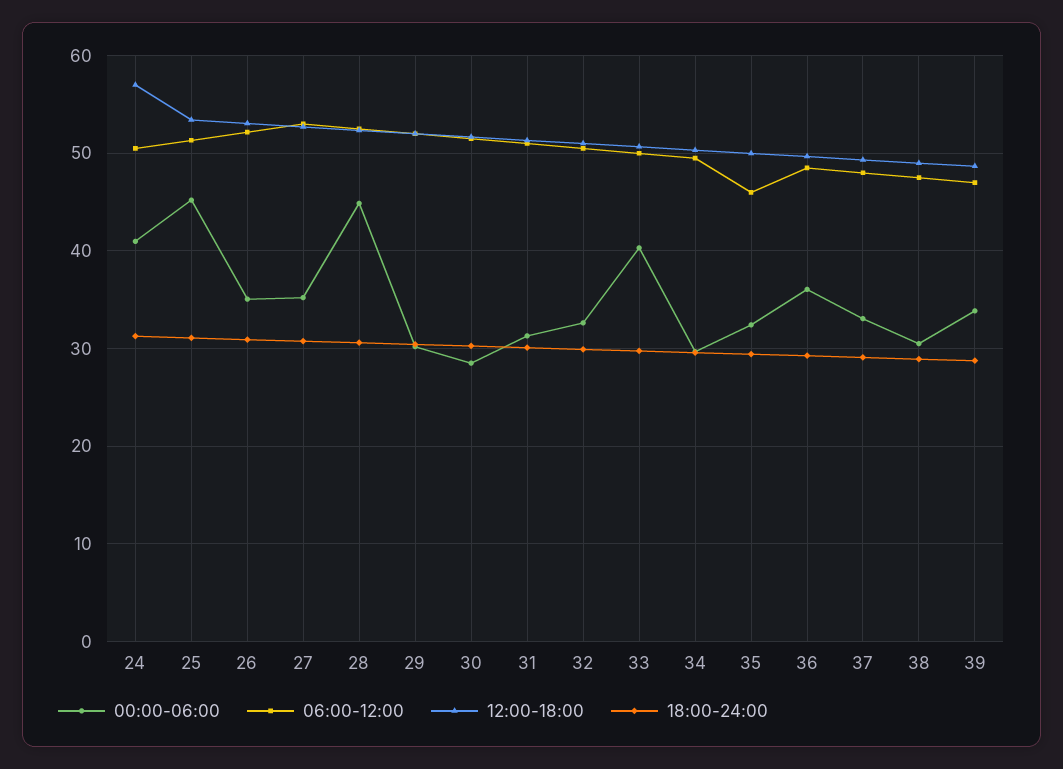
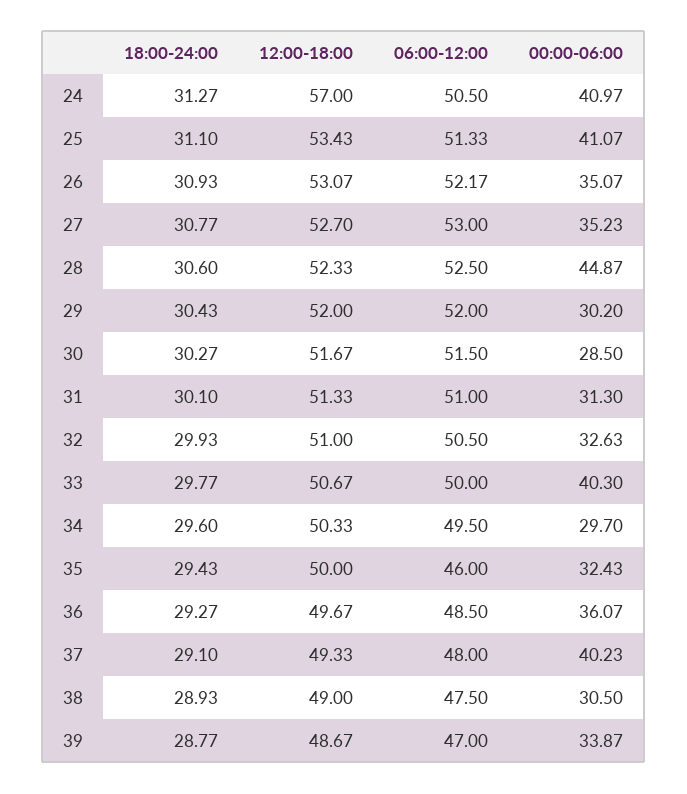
  {
    "00:00-06:00": {
      "24": 40.97,
-     "25": 45,
+     "25": 41.07,
      "26": 35.07,
      "27": 35.23,
      "28": 44.87,
      "29": 30.2,
      "30": 28.5,
      "31": 31.3,
      "32": 32.63,
      "33": 40.3,
      "34": 29.7,
      "35": 32.43,
      "36": 36.07,
-     "37": 33,
+     "37": 40.23,
      "38": 30.5,
      "39": 33.87
    },
    "06:00-12:00": {
      "24": 50.5,
      "25": 51.33,
      "26": 52.17,
      "27": 53,
      "28": 52.5,
      "29": 52,
      "30": 51.5,
      "31": 51,
      "32": 50.5,
      "33": 50,
      "34": 49.5,
      "35": 46,
      "36": 48.5,
      "37": 48,
      "38": 47.5,
      "39": 47
    },
    "12:00-18:00": {
      "24": 57,
      "25": 53.43,
      "26": 53.07,
      "27": 52.7,
      "28": 52.33,
      "29": 52,
      "30": 51.67,
      "31": 51.33,
      "32": 51,
      "33": 50.67,
      "34": 50.33,
      "35": 50,
      "36": 49.67,
      "37": 49.33,
      "38": 49,
      "39": 48.67
    },
    "18:00-24:00": {
      "24": 31.27,
      "25": 31.1,
      "26": 30.93,
      "27": 30.77,
      "28": 30.6,
      "29": 30.43,
      "30": 30.27,
      "31": 30.1,
      "32": 29.93,
      "33": 29.77,
      "34": 29.6,
      "35": 29.43,
      "36": 29.27,
      "37": 29.1,
      "38": 28.93,
      "39": 28.77
    }
  }

